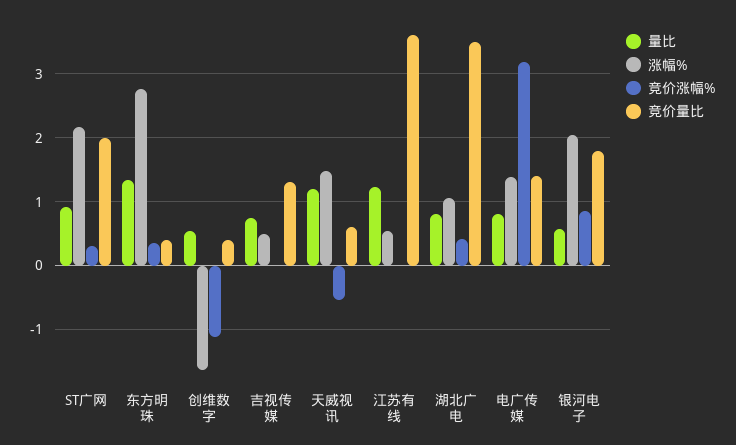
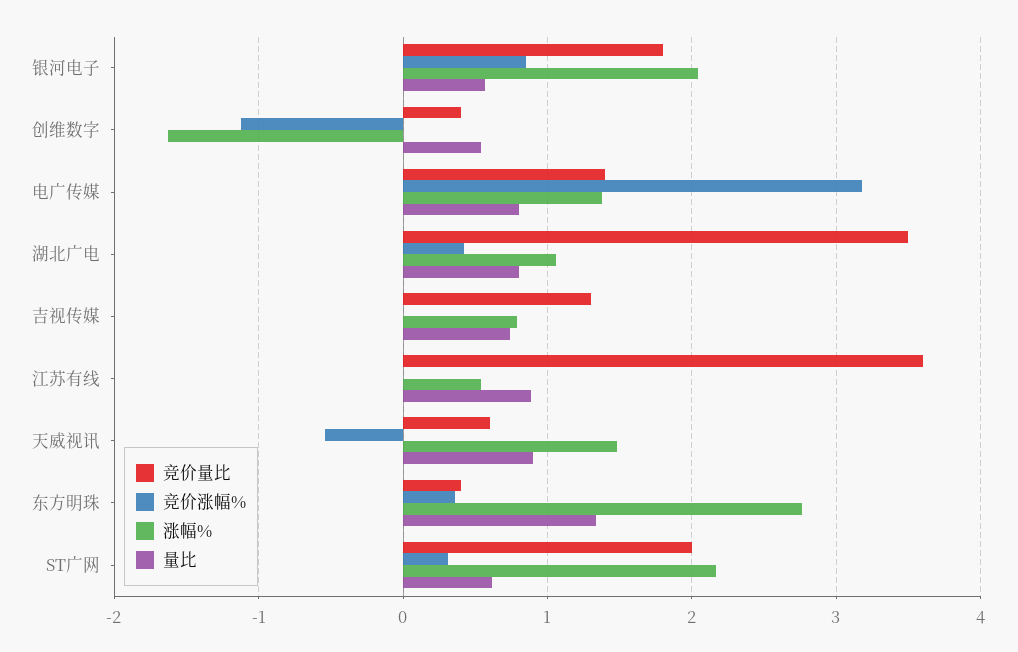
  {
    "量比": {
-     "ST广网": 0.9,
+     "ST广网": 0.6,
      "东方明珠": 1.3,
      "创维数字": 0.5,
      "吉视传媒": 0.7,
-     "天威视讯": 1.2,
+     "天威视讯": 0.9,
-     "江苏有线": 1.2,
+     "江苏有线": 0.9,
      "湖北广电": 0.8,
      "电广传媒": 0.8,
      "银河电子": 0.6
    },
    "涨幅%": {
      "ST广网": 2.2,
      "东方明珠": 2.8,
      "创维数字": -1.6,
-     "吉视传媒": 0.5,
+     "吉视传媒": 0.8,
      "天威视讯": 1.5,
      "江苏有线": 0.5,
      "湖北广电": 1.1,
      "电广传媒": 1.4,
      "银河电子": 2
    },
    "竞价涨幅%": {
      "ST广网": 0.3,
      "东方明珠": 0.4,
      "创维数字": -1.1,
      "吉视传媒": 0,
      "天威视讯": -0.5,
      "江苏有线": 0,
      "湖北广电": 0.4,
      "电广传媒": 3.2,
      "银河电子": 0.9
    },
    "竞价量比": {
      "ST广网": 2,
      "东方明珠": 0.4,
      "创维数字": 0.4,
      "吉视传媒": 1.3,
      "天威视讯": 0.6,
      "江苏有线": 3.6,
      "湖北广电": 3.5,
      "电广传媒": 1.4,
      "银河电子": 1.8
    }
  }

